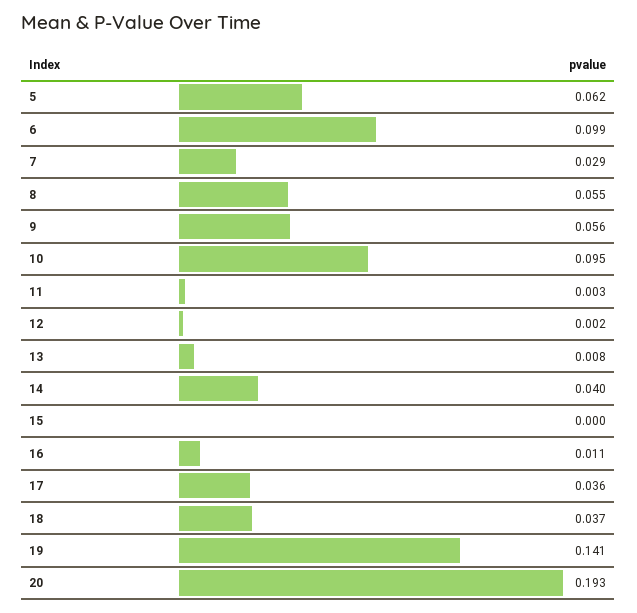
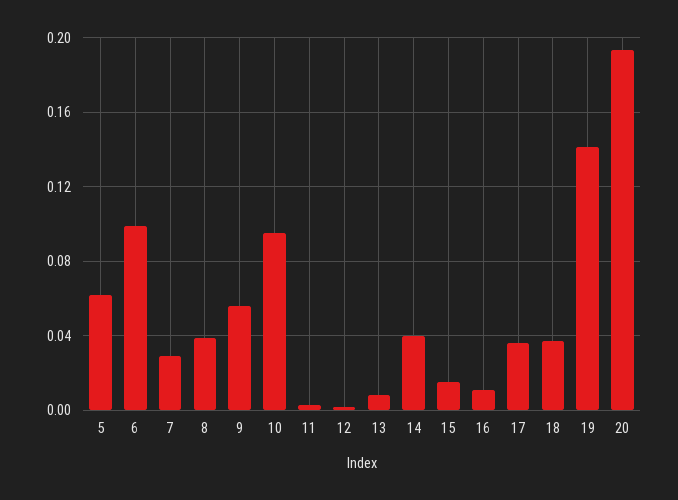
  {
    "5": 0.062,
    "6": 0.099,
    "7": 0.029,
-   "8": 0.055,
+   "8": 0.04,
    "9": 0.056,
    "10": 0.095,
    "11": 0.003,
    "12": 0.002,
    "13": 0.008,
    "14": 0.04,
-   "15": 0,
+   "15": 0.015,
    "16": 0.011,
    "17": 0.036,
    "18": 0.037,
    "19": 0.141,
    "20": 0.193
  }

